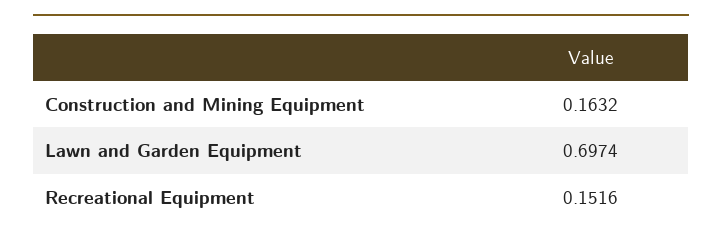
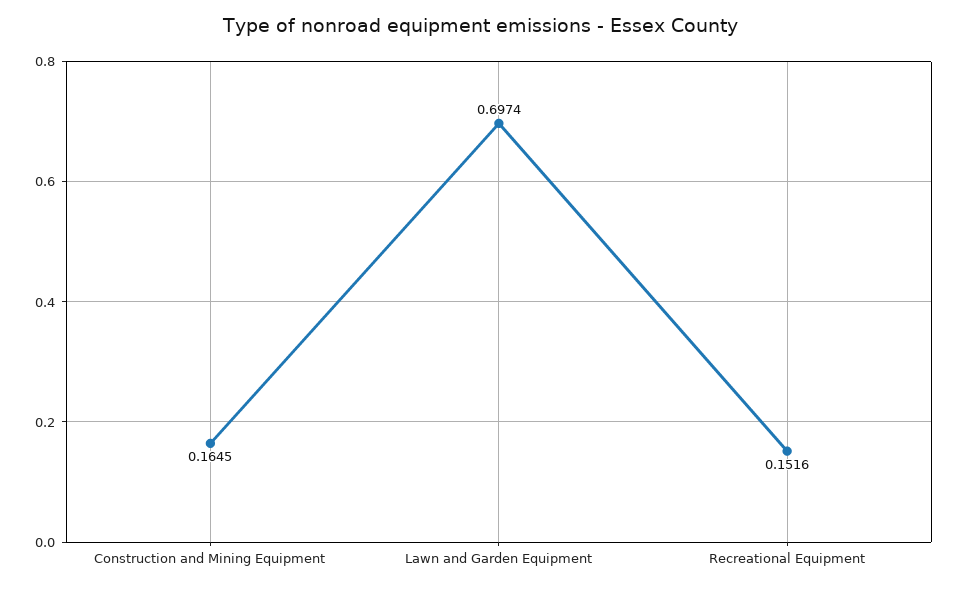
  {
-   "Construction and Mining Equipment": 0.1632,
+   "Construction and Mining Equipment": 0.1645,
    "Lawn and Garden Equipment": 0.6974,
    "Recreational Equipment": 0.1516
  }

